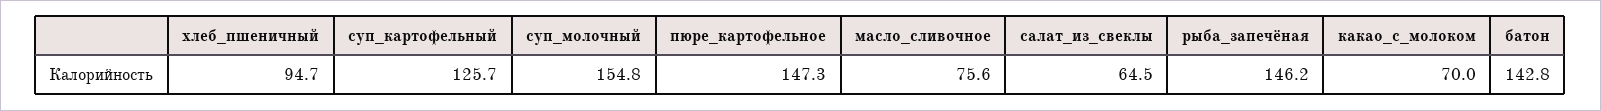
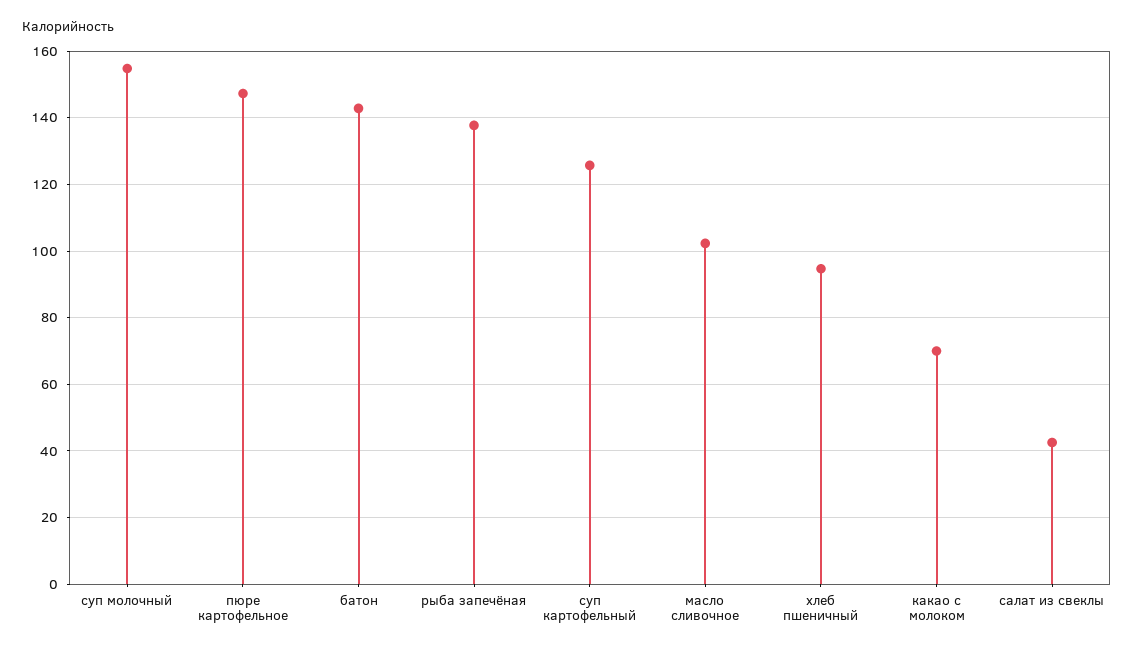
  {
    "хлеб_пшеничный": 94.7,
    "суп_картофельный": 125.7,
    "суп_молочный": 154.8,
    "пюре_картофельное": 147.3,
-   "масло_сливочное": 75.6,
+   "масло_сливочное": 102,
-   "салат_из_свеклы": 64.5,
+   "салат_из_свеклы": 42,
-   "рыба_запечёная": 146.2,
+   "рыба_запечёная": 138,
    "какао_с_молоком": 70,
    "батон": 142.8
  }

